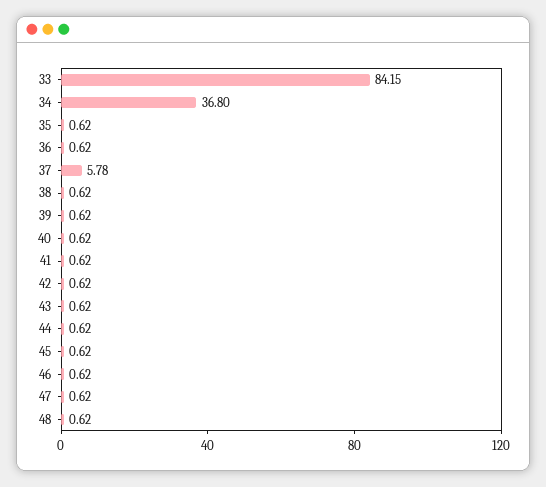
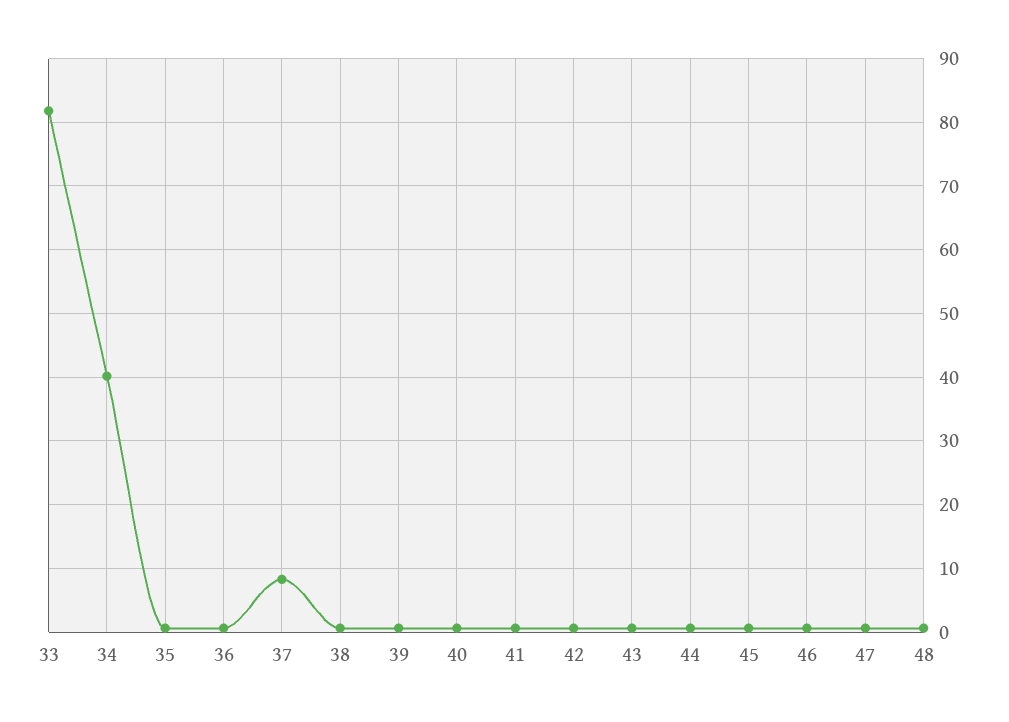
  {
-   "33": 84.15,
+   "33": 82,
-   "34": 36.8,
+   "34": 40,
    "35": 0.62,
    "36": 0.62,
-   "37": 5.78,
+   "37": 8,
    "38": 0.62,
    "39": 0.62,
    "40": 0.62,
    "41": 0.62,
    "42": 0.62,
    "43": 0.62,
    "44": 0.62,
    "45": 0.62,
    "46": 0.62,
    "47": 0.62,
    "48": 0.62
  }

